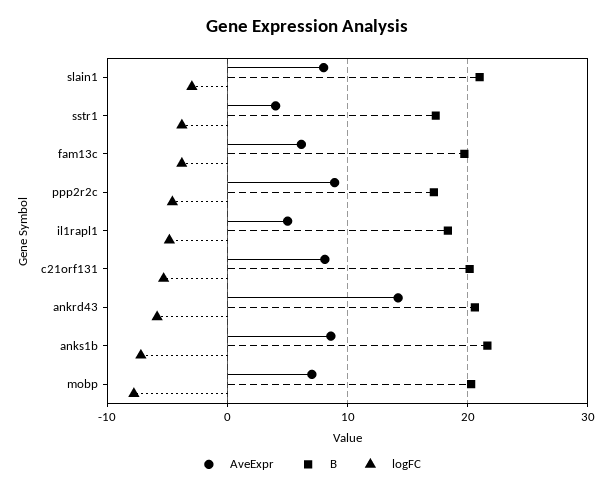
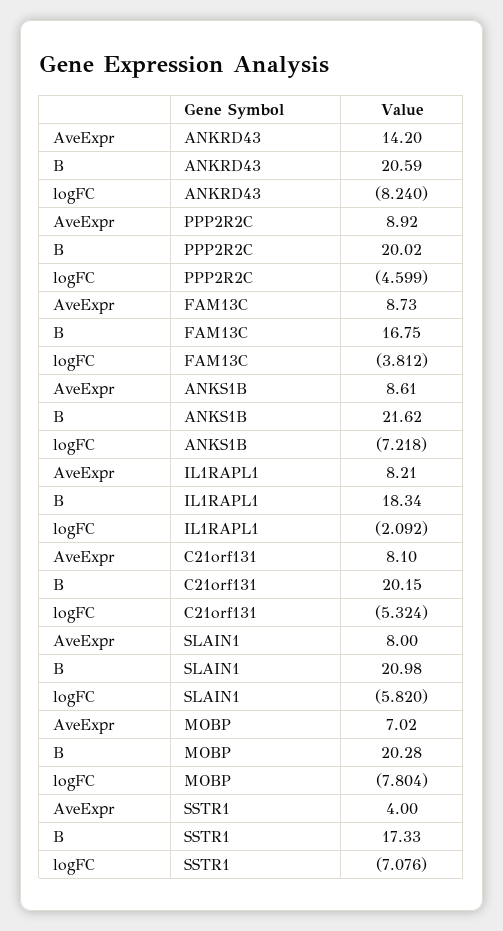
  {
    "AveExpr": {
      "slain1": 8,
      "sstr1": 4,
-     "fam13c": 6,
+     "fam13c": 8.73,
      "ppp2r2c": 8.92,
-     "il1rapl1": 5,
+     "il1rapl1": 8.21,
      "c21orf131": 8.1,
      "ankrd43": 14.2,
      "anks1b": 8.61,
      "mobp": 7.02
    },
    "B": {
      "slain1": 20.98,
      "sstr1": 17.33,
-     "fam13c": 20,
+     "fam13c": 16.75,
-     "ppp2r2c": 17,
+     "ppp2r2c": 20.02,
      "il1rapl1": 18.34,
      "c21orf131": 20.15,
      "ankrd43": 20.59,
      "anks1b": 21.62,
      "mobp": 20.28
    },
    "logFC": {
-     "slain1": -3,
+     "slain1": -5.82,
-     "sstr1": -4,
+     "sstr1": -7.076,
      "fam13c": -3.812,
      "ppp2r2c": -4.599,
-     "il1rapl1": -5,
+     "il1rapl1": -2.092,
      "c21orf131": -5.324,
-     "ankrd43": -6,
+     "ankrd43": -8.24,
      "anks1b": -7.218,
      "mobp": -7.804
    }
  }

